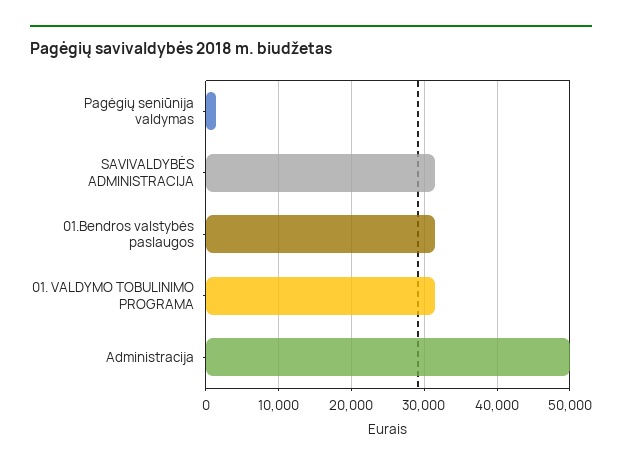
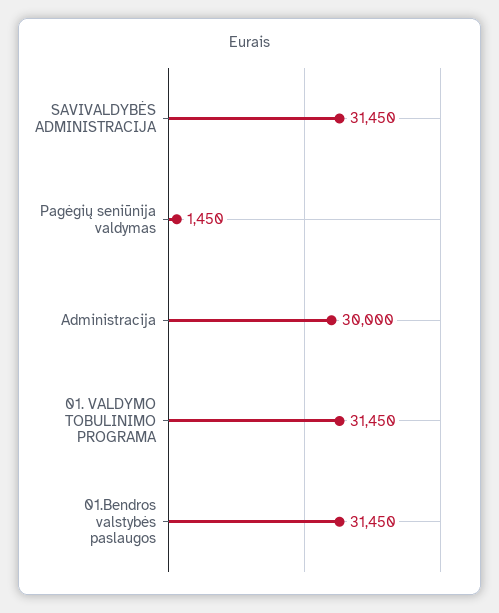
  {
    "Pagėgių seniūnija valdymas": 1450,
    "SAVIVALDYBĖS ADMINISTRACIJA": 31450,
    "01.Bendros valstybės paslaugos": 31450,
    "01. VALDYMO TOBULINIMO PROGRAMA": 31450,
-   "Administracija": 50000
+   "Administracija": 30000
  }

